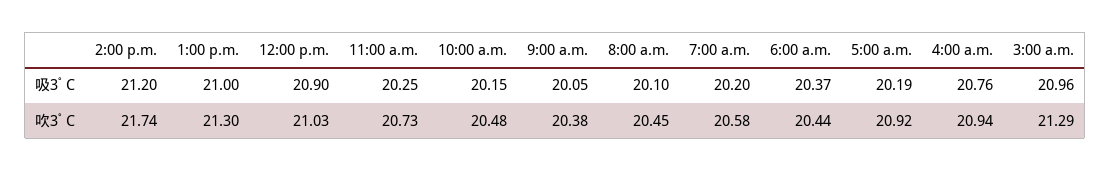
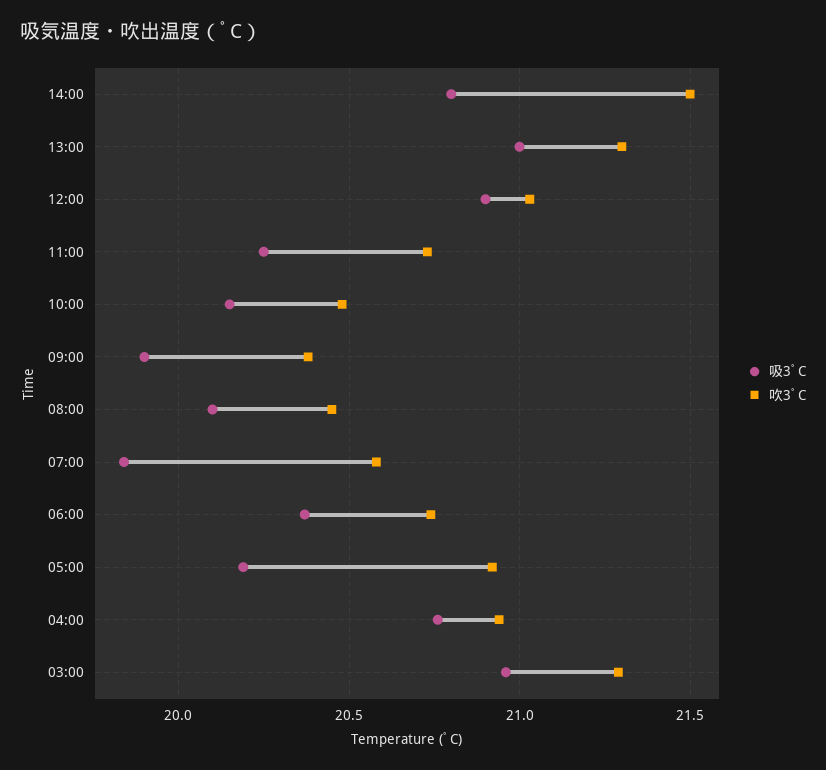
  {
    "吸3ﾟC": {
-     "2:00 p.m.": 21.2,
+     "2:00 p.m.": 20.8,
      "1:00 p.m.": 21,
      "12:00 p.m.": 20.9,
      "11:00 a.m.": 20.25,
      "10:00 a.m.": 20.15,
-     "9:00 a.m.": 20.05,
+     "9:00 a.m.": 19.9,
      "8:00 a.m.": 20.1,
-     "7:00 a.m.": 20.2,
+     "7:00 a.m.": 19.85,
      "6:00 a.m.": 20.37,
      "5:00 a.m.": 20.19,
      "4:00 a.m.": 20.76,
      "3:00 a.m.": 20.96
    },
    "吹3ﾟC": {
-     "2:00 p.m.": 21.74,
+     "2:00 p.m.": 21.5,
      "1:00 p.m.": 21.3,
      "12:00 p.m.": 21.03,
      "11:00 a.m.": 20.73,
      "10:00 a.m.": 20.48,
      "9:00 a.m.": 20.38,
      "8:00 a.m.": 20.45,
      "7:00 a.m.": 20.58,
-     "6:00 a.m.": 20.44,
+     "6:00 a.m.": 20.75,
      "5:00 a.m.": 20.92,
      "4:00 a.m.": 20.94,
      "3:00 a.m.": 21.29
    }
  }

